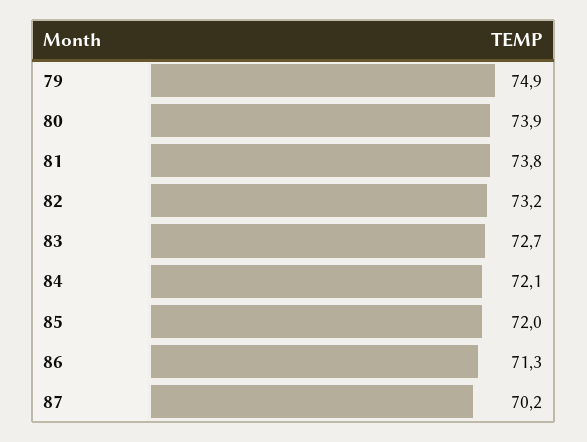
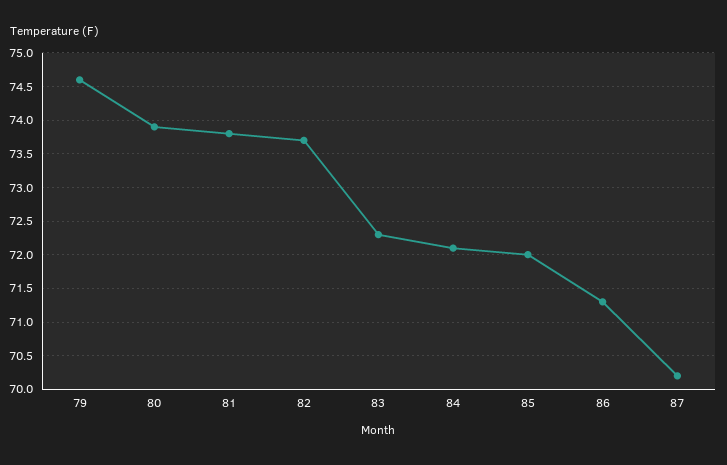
  {
-   "79": 74.9,
+   "79": 74.6,
    "80": 73.9,
    "81": 73.8,
-   "82": 73.2,
+   "82": 73.7,
-   "83": 72.7,
+   "83": 72.3,
    "84": 72.1,
    "85": 72,
    "86": 71.3,
    "87": 70.2
  }

